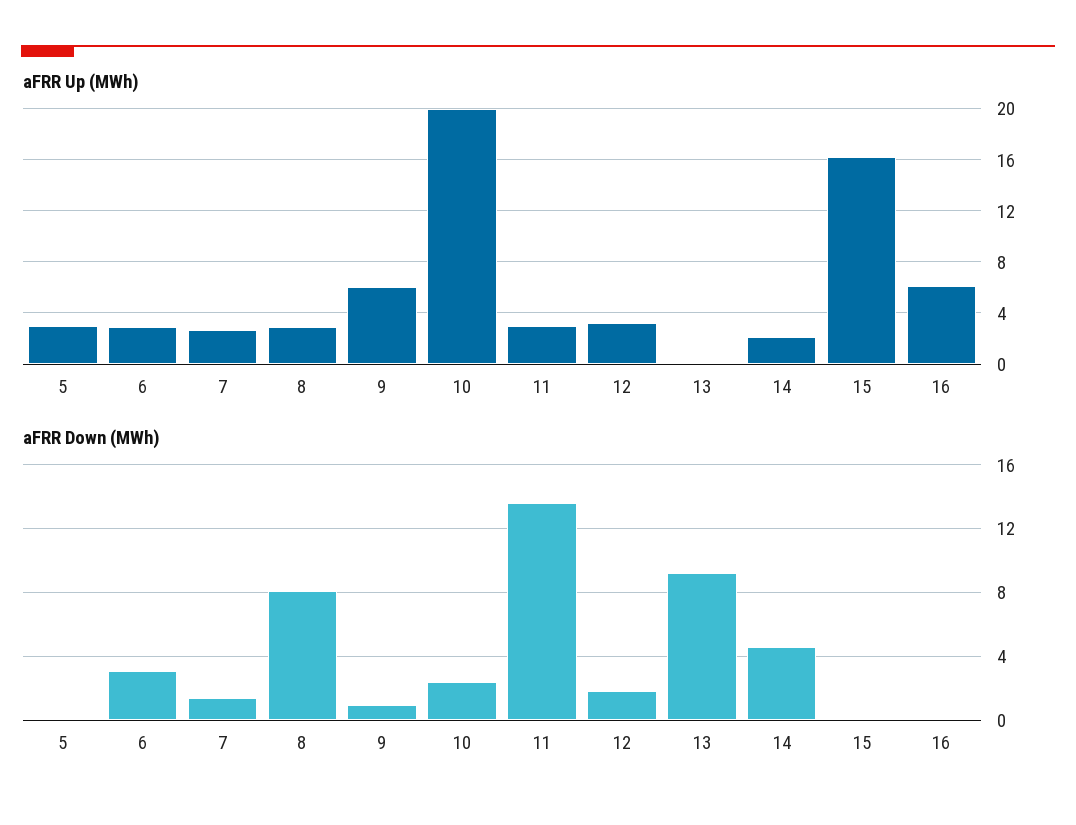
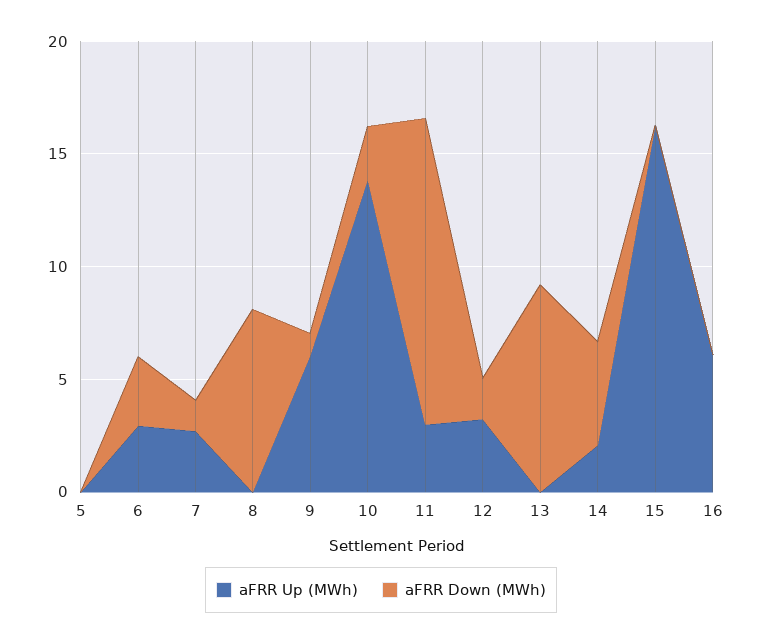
  {
    "aFRR Up (MWh)": {
-     "5": 3,
+     "5": 0,
      "6": 3,
      "7": 2.5,
-     "8": 3,
+     "8": 0,
      "9": 6,
-     "10": 20,
+     "10": 14,
      "11": 3,
      "12": 3,
      "13": 0,
      "14": 2,
      "15": 16.5,
      "16": 6
    },
    "aFRR Down (MWh)": {
      "5": 0,
      "6": 3,
      "7": 1.5,
      "8": 8,
      "9": 1,
      "10": 2.5,
      "11": 13.5,
      "12": 2,
      "13": 9,
      "14": 4.5,
      "15": 0,
      "16": 0
    }
  }

